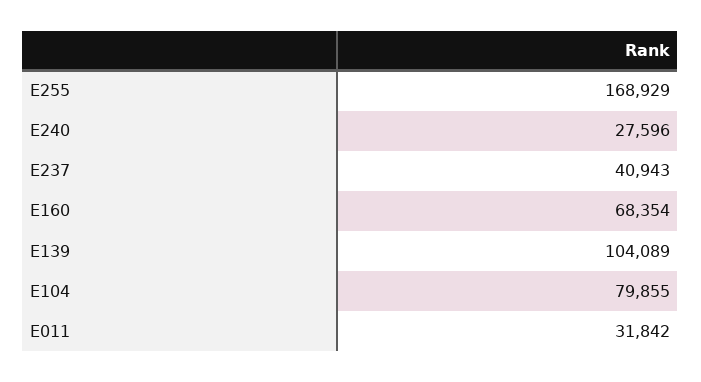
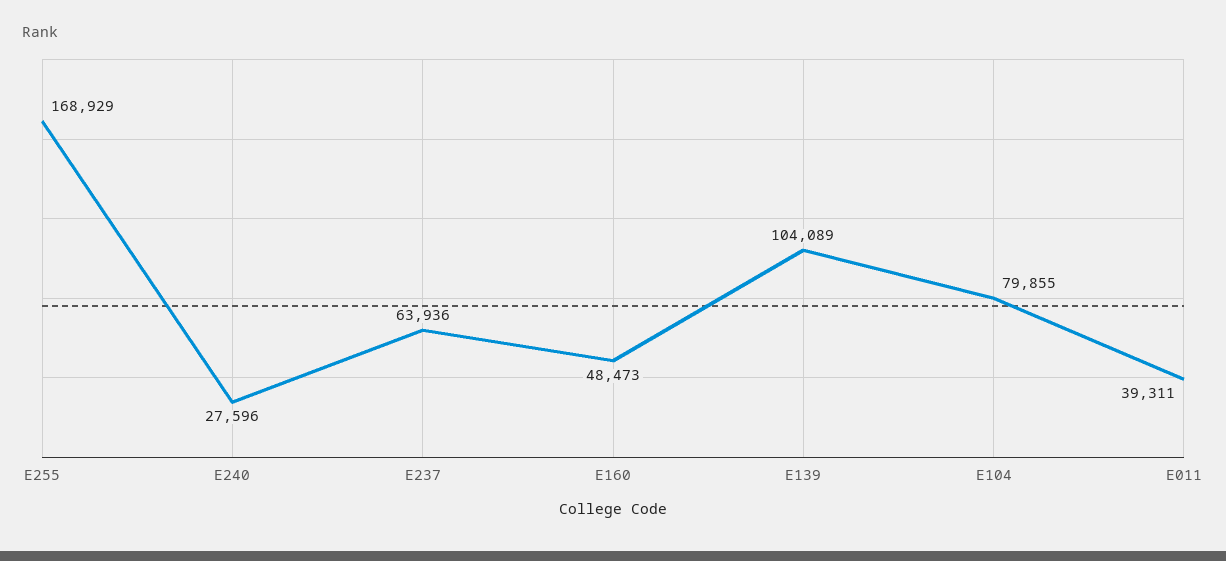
  {
    "E255": 168929,
    "E240": 27596,
-   "E237": 40943,
+   "E237": 63936,
-   "E160": 68354,
+   "E160": 48473,
    "E139": 104089,
    "E104": 79855,
-   "E011": 31842
+   "E011": 39311
  }

